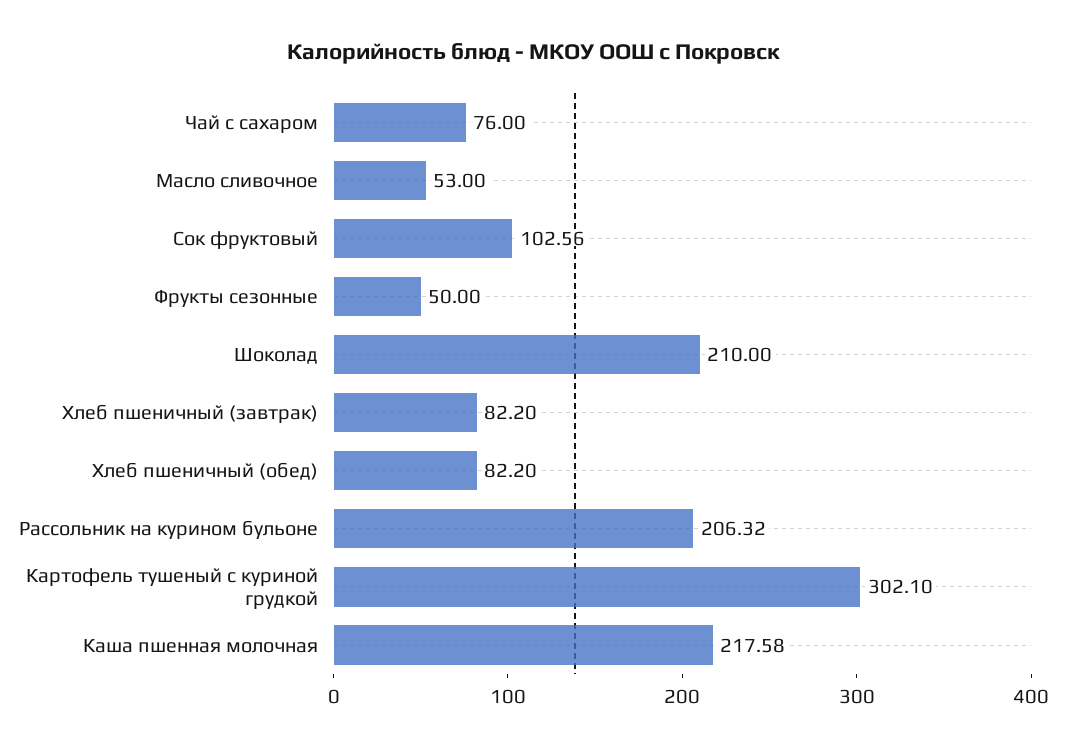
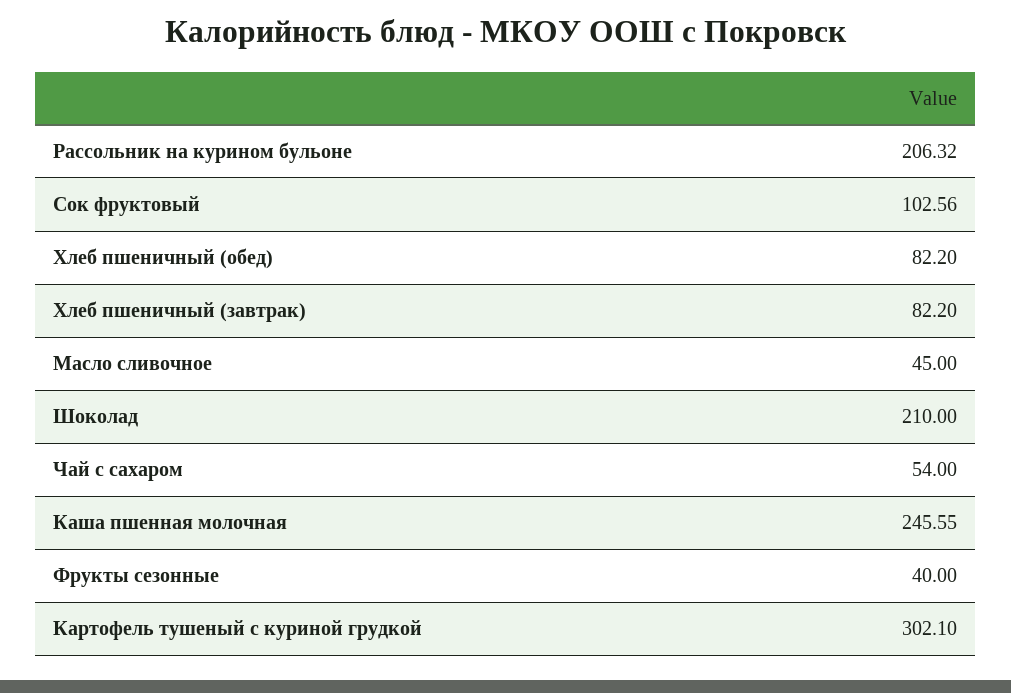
  {
-   "Чай с сахаром": 76,
+   "Чай с сахаром": 54,
-   "Масло сливочное": 53,
+   "Масло сливочное": 45,
    "Сок фруктовый": 102.56,
-   "Фрукты сезонные": 50,
+   "Фрукты сезонные": 40,
    "Шоколад": 210,
    "Хлеб пшеничный (завтрак)": 82.2,
    "Хлеб пшеничный (обед)": 82.2,
    "Рассольник на курином бульоне": 206.32,
    "Картофель тушеный с куриной грудкой": 302.1,
-   "Каша пшенная молочная": 217.58
+   "Каша пшенная молочная": 245.55
  }

